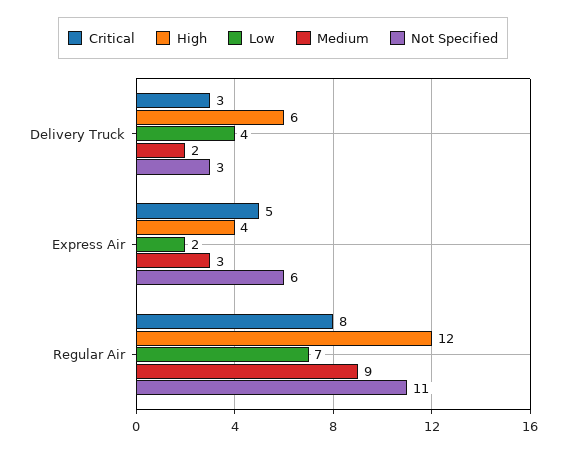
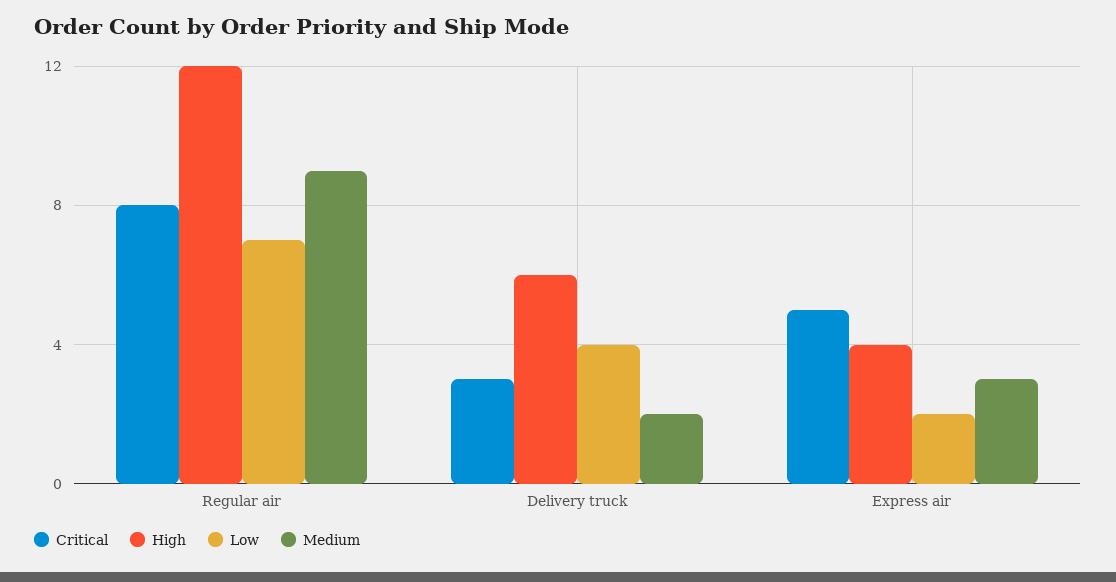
  {
    "Critical": {
      "Delivery Truck": 3,
      "Express Air": 5,
      "Regular Air": 8
    },
    "High": {
      "Delivery Truck": 6,
      "Express Air": 4,
      "Regular Air": 12
    },
    "Low": {
      "Delivery Truck": 4,
      "Express Air": 2,
      "Regular Air": 7
    },
    "Medium": {
      "Delivery Truck": 2,
      "Express Air": 3,
      "Regular Air": 9
-   },
+   }
-   "Not Specified": {
-     "Delivery Truck": 3,
-     "Express Air": 6,
-     "Regular Air": 11
-   }
  }

